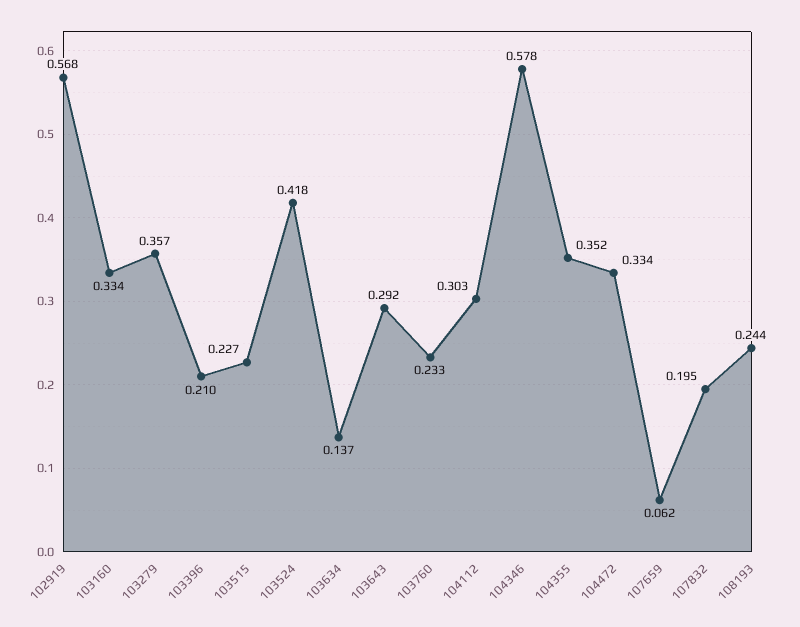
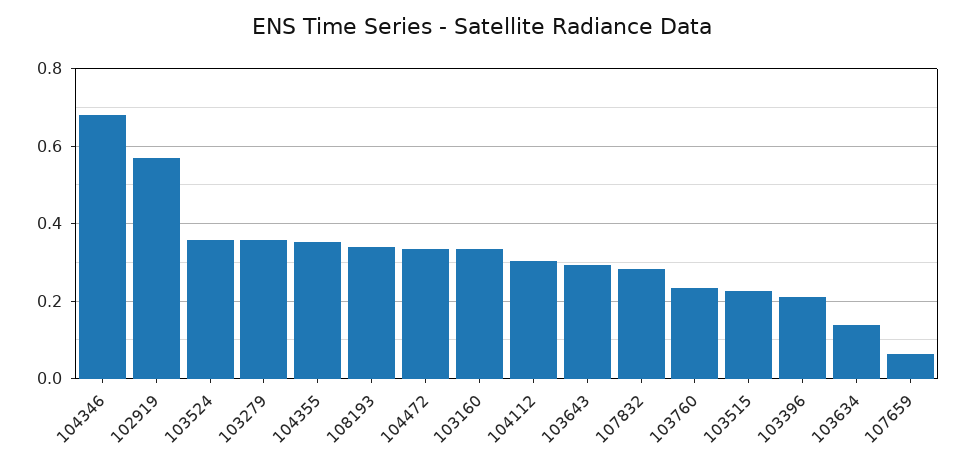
  {
    "102919": 0.568,
    "103160": 0.334,
    "103279": 0.357,
    "103396": 0.21,
    "103515": 0.227,
-   "103524": 0.418,
+   "103524": 0.36,
    "103634": 0.137,
    "103643": 0.292,
    "103760": 0.233,
    "104112": 0.303,
-   "104346": 0.578,
+   "104346": 0.68,
    "104355": 0.352,
    "104472": 0.334,
    "107659": 0.062,
-   "107832": 0.195,
+   "107832": 0.28,
-   "108193": 0.244
+   "108193": 0.34
  }

